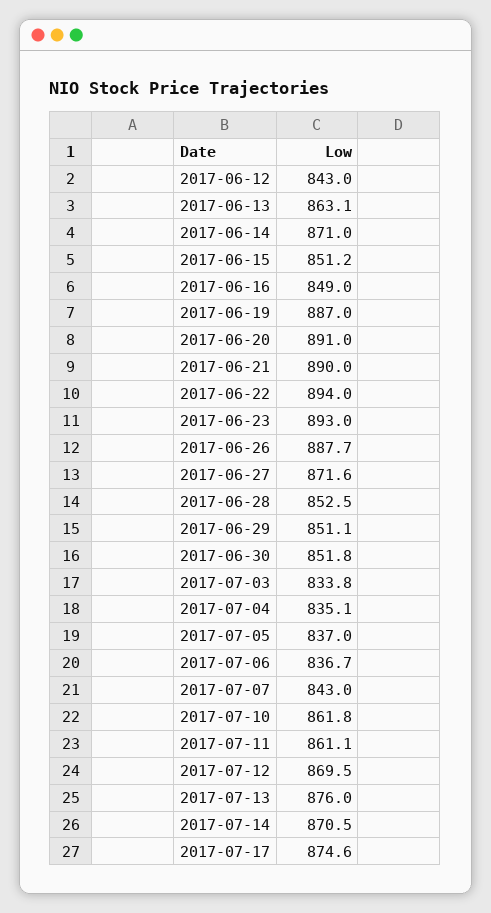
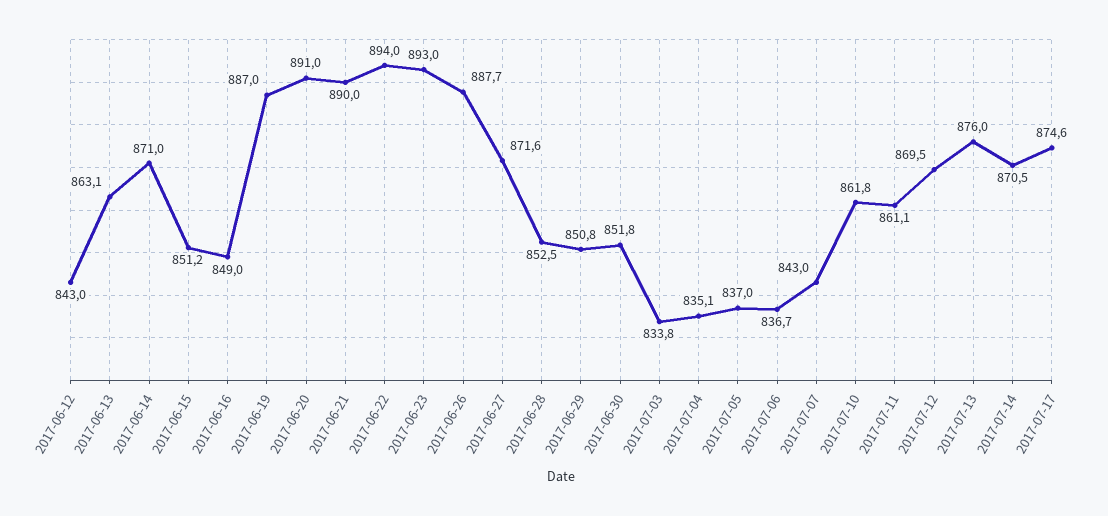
  {
    "2017-06-12": 843,
    "2017-06-13": 863.1,
    "2017-06-14": 871,
    "2017-06-15": 851.2,
    "2017-06-16": 849,
    "2017-06-19": 887,
    "2017-06-20": 891,
    "2017-06-21": 890,
    "2017-06-22": 894,
    "2017-06-23": 893,
    "2017-06-26": 887.7,
    "2017-06-27": 871.6,
    "2017-06-28": 852.5,
-   "2017-06-29": 851.1,
+   "2017-06-29": 850.8,
    "2017-06-30": 851.8,
    "2017-07-03": 833.8,
    "2017-07-04": 835.1,
    "2017-07-05": 837,
    "2017-07-06": 836.7,
    "2017-07-07": 843,
    "2017-07-10": 861.8,
    "2017-07-11": 861.1,
    "2017-07-12": 869.5,
    "2017-07-13": 876,
    "2017-07-14": 870.5,
    "2017-07-17": 874.6
  }

